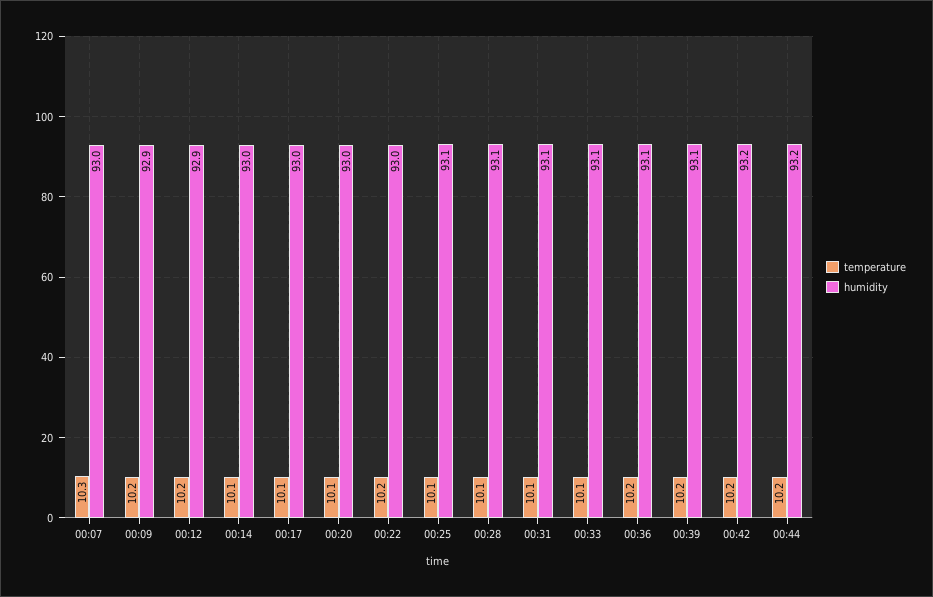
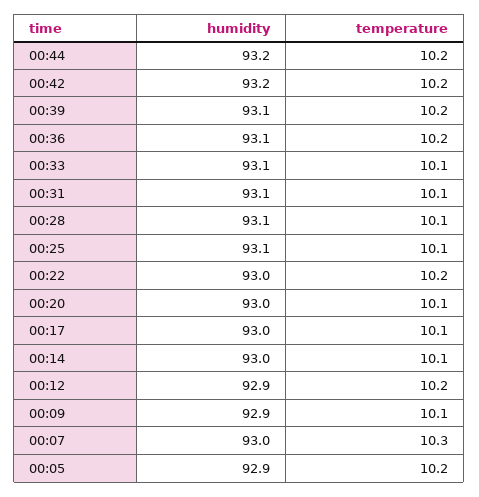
  {
    "temperature": {
      "00:07": 10.3,
-     "00:09": 10.2,
+     "00:09": 10.1,
      "00:12": 10.2,
      "00:14": 10.1,
      "00:17": 10.1,
      "00:20": 10.1,
      "00:22": 10.2,
      "00:25": 10.1,
      "00:28": 10.1,
      "00:31": 10.1,
      "00:33": 10.1,
      "00:36": 10.2,
      "00:39": 10.2,
      "00:42": 10.2,
-     "00:44": 10.2
+     "00:44": 10.2,
+     "00:05": 10.2
    },
    "humidity": {
      "00:07": 93,
      "00:09": 92.9,
      "00:12": 92.9,
      "00:14": 93,
      "00:17": 93,
      "00:20": 93,
      "00:22": 93,
      "00:25": 93.1,
      "00:28": 93.1,
      "00:31": 93.1,
      "00:33": 93.1,
      "00:36": 93.1,
      "00:39": 93.1,
      "00:42": 93.2,
-     "00:44": 93.2
+     "00:44": 93.2,
+     "00:05": 92.9
    }
  }

